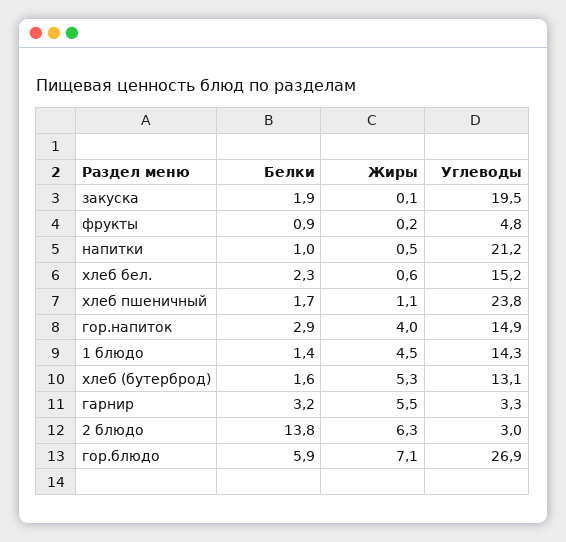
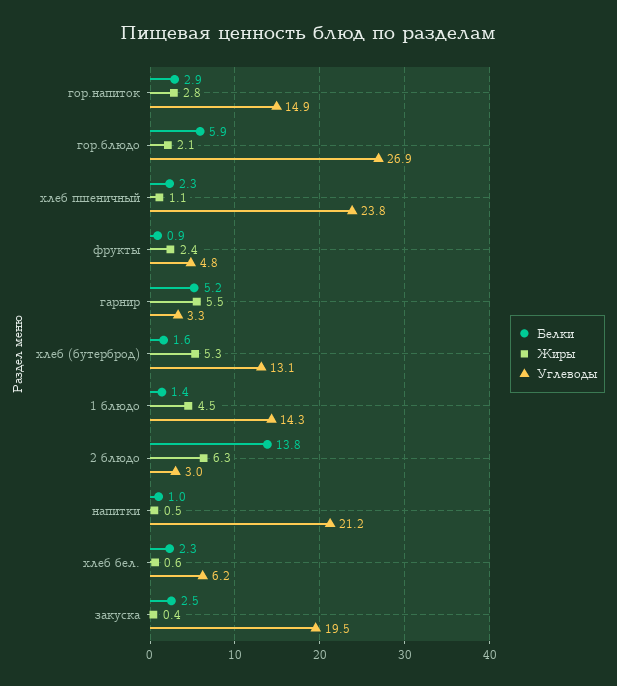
  {
    "Белки": {
-     "закуска": 1.9,
+     "закуска": 2.5,
      "фрукты": 0.9,
      "напитки": 1,
      "хлеб бел.": 2.3,
-     "хлеб пшеничный": 1.7,
+     "хлеб пшеничный": 2.3,
      "гор.напиток": 2.9,
      "1 блюдо": 1.4,
      "хлеб (бутерброд)": 1.6,
-     "гарнир": 3.2,
+     "гарнир": 5.2,
      "2 блюдо": 13.8,
      "гор.блюдо": 5.9
    },
    "Жиры": {
-     "закуска": 0.1,
+     "закуска": 0.4,
-     "фрукты": 0.2,
+     "фрукты": 2.4,
      "напитки": 0.5,
      "хлеб бел.": 0.6,
      "хлеб пшеничный": 1.1,
-     "гор.напиток": 4,
+     "гор.напиток": 2.8,
      "1 блюдо": 4.5,
      "хлеб (бутерброд)": 5.3,
      "гарнир": 5.5,
      "2 блюдо": 6.3,
-     "гор.блюдо": 7.1
+     "гор.блюдо": 2.1
    },
    "Углеводы": {
      "закуска": 19.5,
      "фрукты": 4.8,
      "напитки": 21.2,
-     "хлеб бел.": 15.2,
+     "хлеб бел.": 6.2,
      "хлеб пшеничный": 23.8,
      "гор.напиток": 14.9,
      "1 блюдо": 14.3,
      "хлеб (бутерброд)": 13.1,
      "гарнир": 3.3,
      "2 блюдо": 3,
      "гор.блюдо": 26.9
    }
  }

